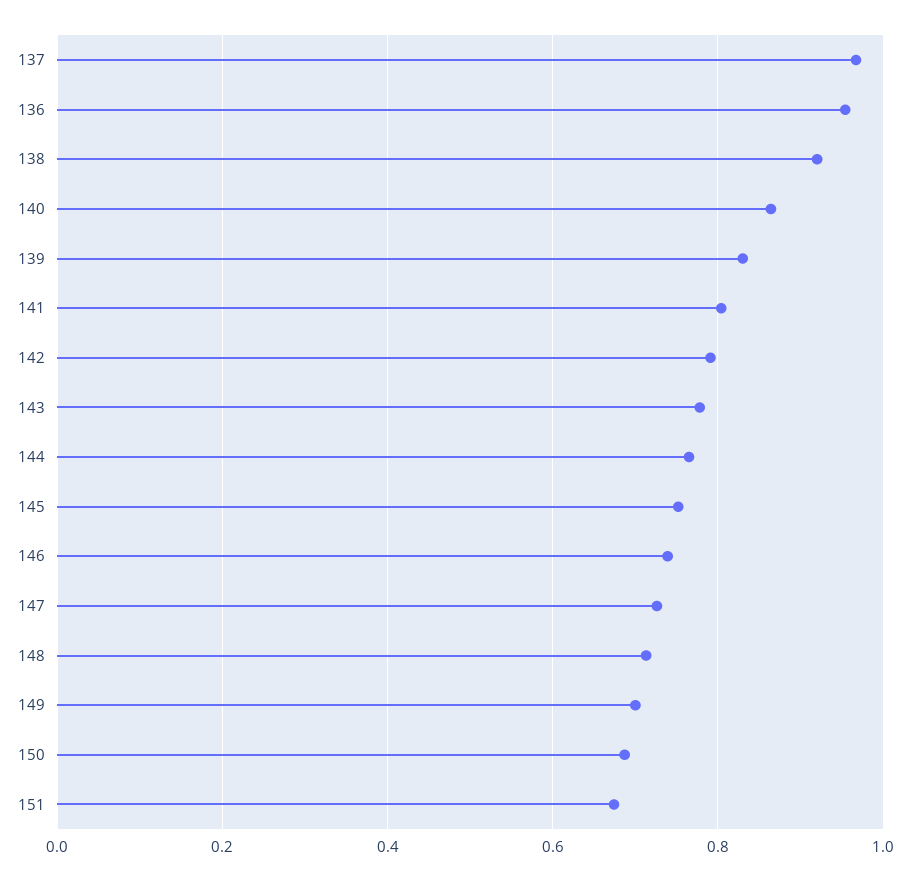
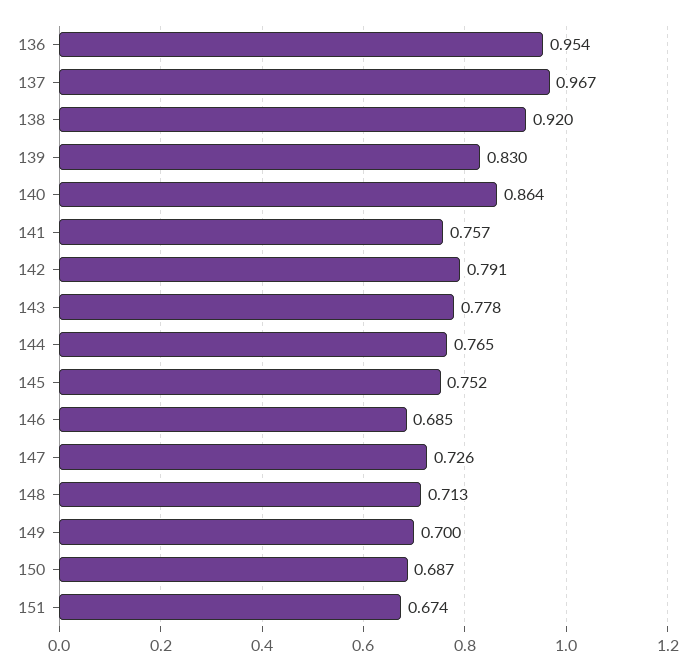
  {
    "137": 0.967,
    "136": 0.954,
    "138": 0.92,
    "140": 0.864,
    "139": 0.83,
-   "141": 0.8,
+   "141": 0.757,
    "142": 0.791,
    "143": 0.778,
    "144": 0.765,
    "145": 0.752,
-   "146": 0.74,
+   "146": 0.685,
    "147": 0.726,
    "148": 0.713,
    "149": 0.7,
    "150": 0.687,
    "151": 0.674
  }

